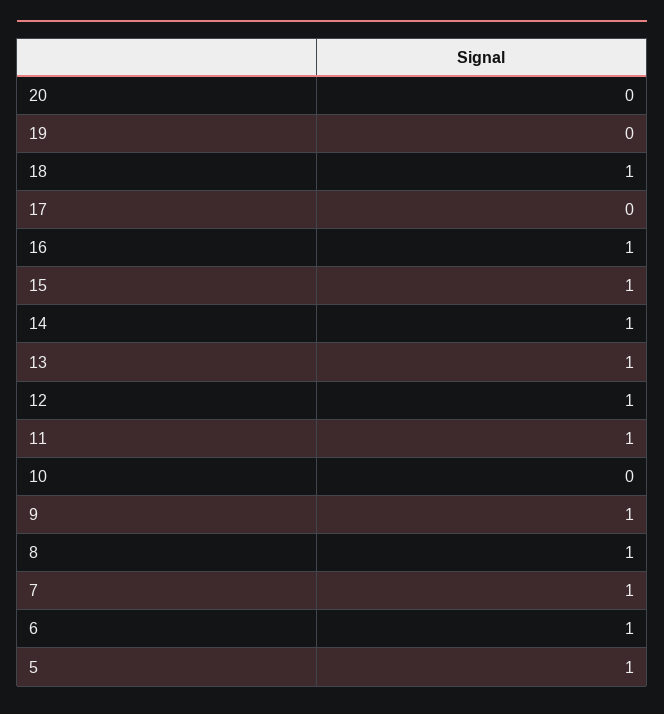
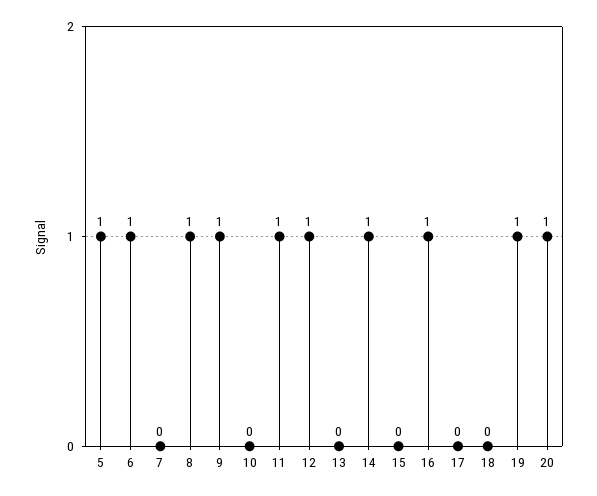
  {
-   "20": 0,
+   "20": 1,
-   "19": 0,
+   "19": 1,
-   "18": 1,
+   "18": 0,
    "17": 0,
    "16": 1,
-   "15": 1,
+   "15": 0,
    "14": 1,
-   "13": 1,
+   "13": 0,
    "12": 1,
    "11": 1,
    "10": 0,
    "9": 1,
    "8": 1,
-   "7": 1,
+   "7": 0,
    "6": 1,
    "5": 1
  }

